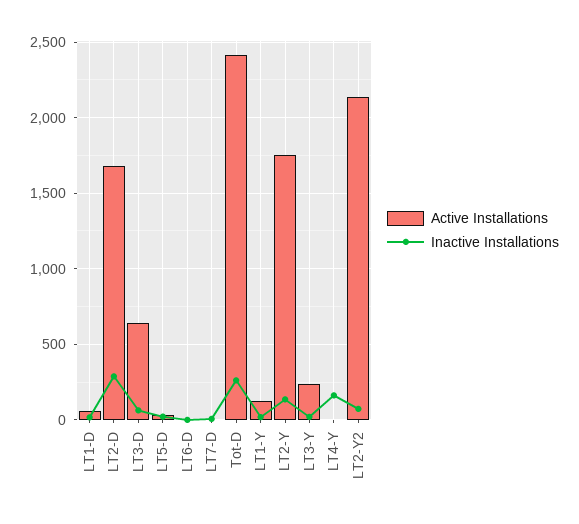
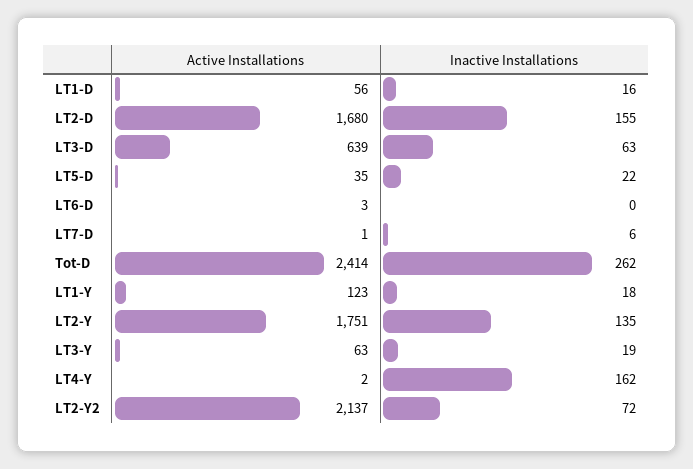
  {
    "Active Installations": {
      "LT1-D": 56,
      "LT2-D": 1680,
      "LT3-D": 639,
      "LT5-D": 35,
      "LT6-D": 3,
      "LT7-D": 1,
      "Tot-D": 2414,
      "LT1-Y": 123,
      "LT2-Y": 1751,
-     "LT3-Y": 250,
+     "LT3-Y": 63,
      "LT4-Y": 2,
      "LT2-Y2": 2137
    },
    "Inactive Installations": {
      "LT1-D": 16,
-     "LT2-D": 300,
+     "LT2-D": 155,
      "LT3-D": 63,
      "LT5-D": 22,
      "LT6-D": 0,
      "LT7-D": 6,
      "Tot-D": 262,
      "LT1-Y": 18,
      "LT2-Y": 135,
      "LT3-Y": 19,
      "LT4-Y": 162,
      "LT2-Y2": 72
    }
  }

